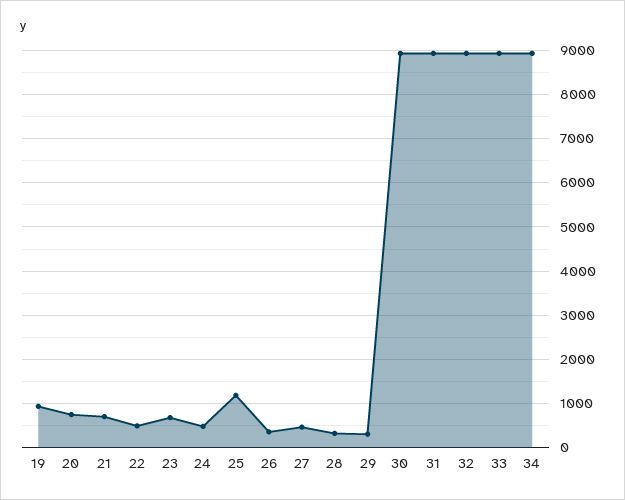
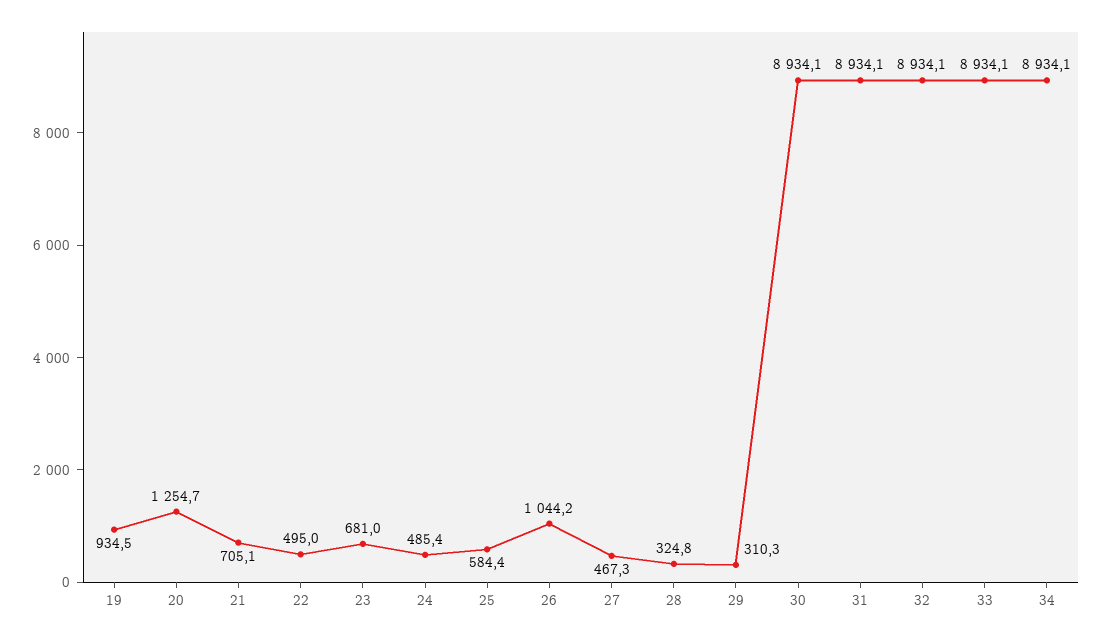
  {
    "19": 934.5,
-   "20": 800,
+   "20": 1254.7,
    "21": 705.1,
    "22": 495,
    "23": 681,
    "24": 485.4,
-   "25": 1200,
+   "25": 584.4,
-   "26": 400,
+   "26": 1044.2,
    "27": 467.3,
    "28": 324.8,
    "29": 310.3,
    "30": 8934.1,
    "31": 8934.1,
    "32": 8934.1,
    "33": 8934.1,
    "34": 8934.1
  }

